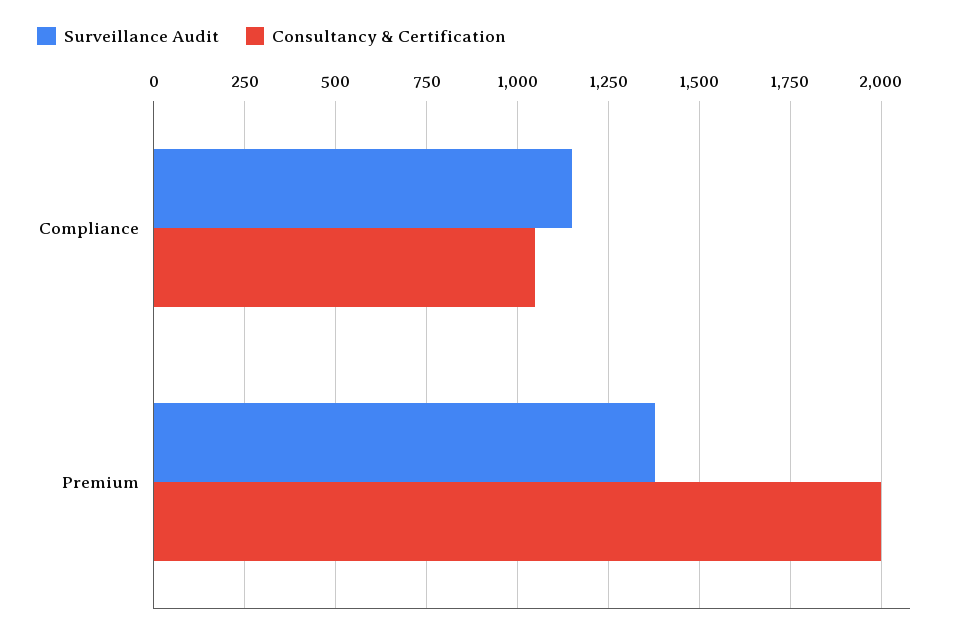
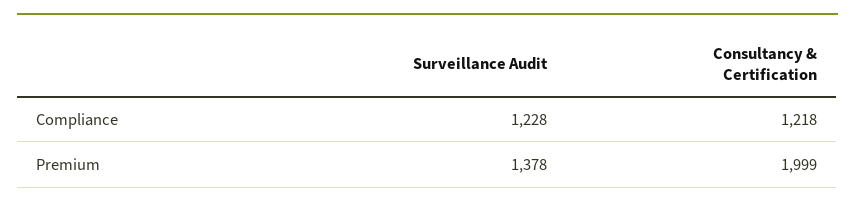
  {
    "Surveillance Audit": {
-     "Compliance": 1150,
+     "Compliance": 1228,
      "Premium": 1378
    },
    "Consultancy & Certification": {
-     "Compliance": 1050,
+     "Compliance": 1218,
      "Premium": 1999
    }
  }

